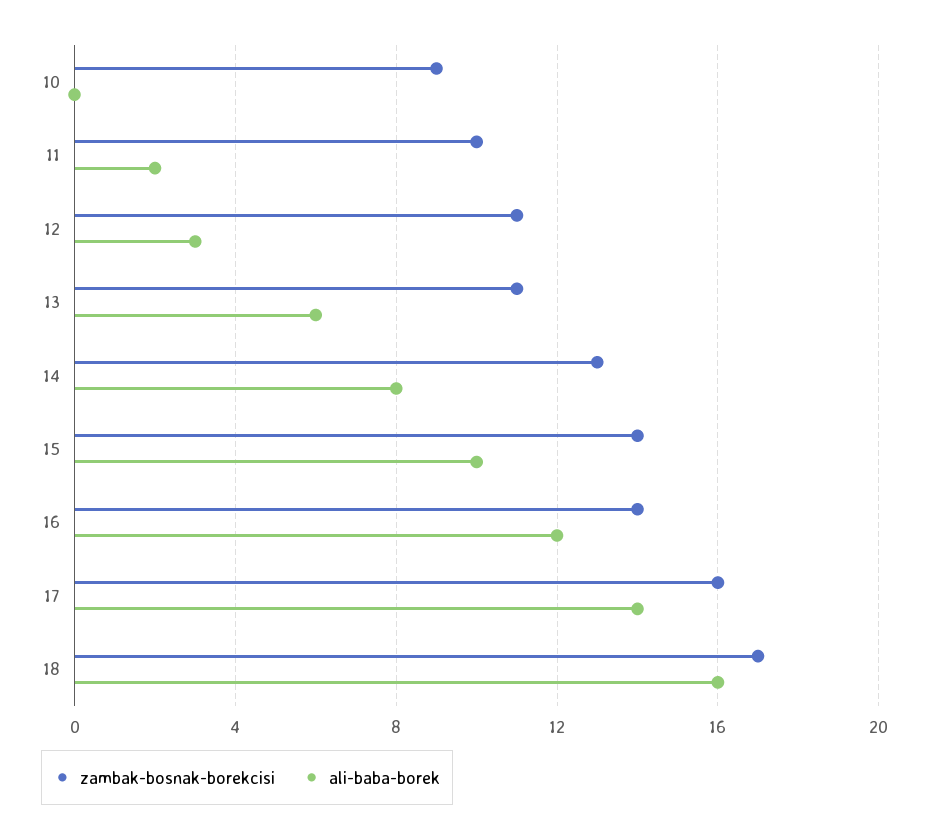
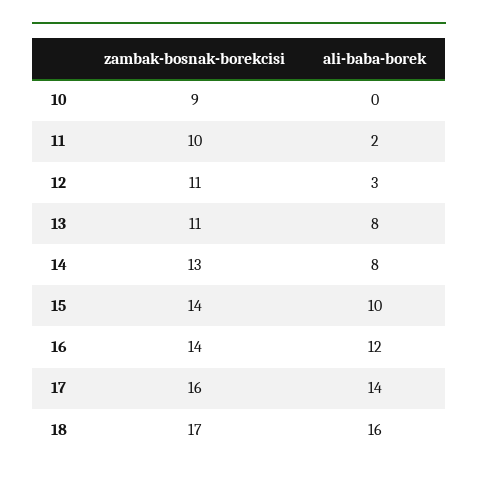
  {
    "zambak-bosnak-borekcisi": {
      "10": 9,
      "11": 10,
      "12": 11,
      "13": 11,
      "14": 13,
      "15": 14,
      "16": 14,
      "17": 16,
      "18": 17
    },
    "ali-baba-borek": {
      "10": 0,
      "11": 2,
      "12": 3,
-     "13": 6,
+     "13": 8,
      "14": 8,
      "15": 10,
      "16": 12,
      "17": 14,
      "18": 16
    }
  }

